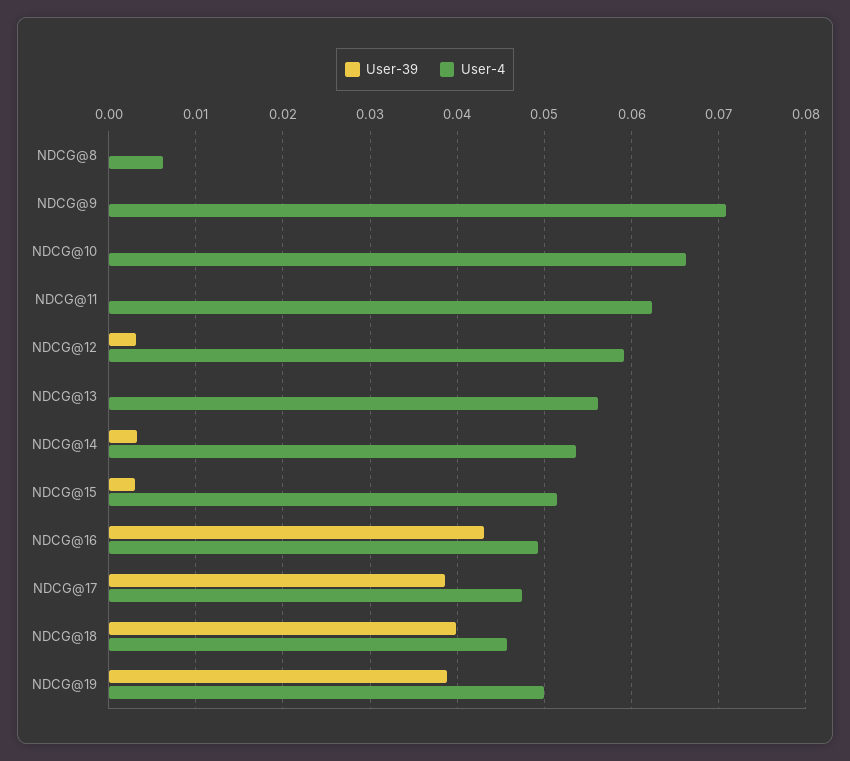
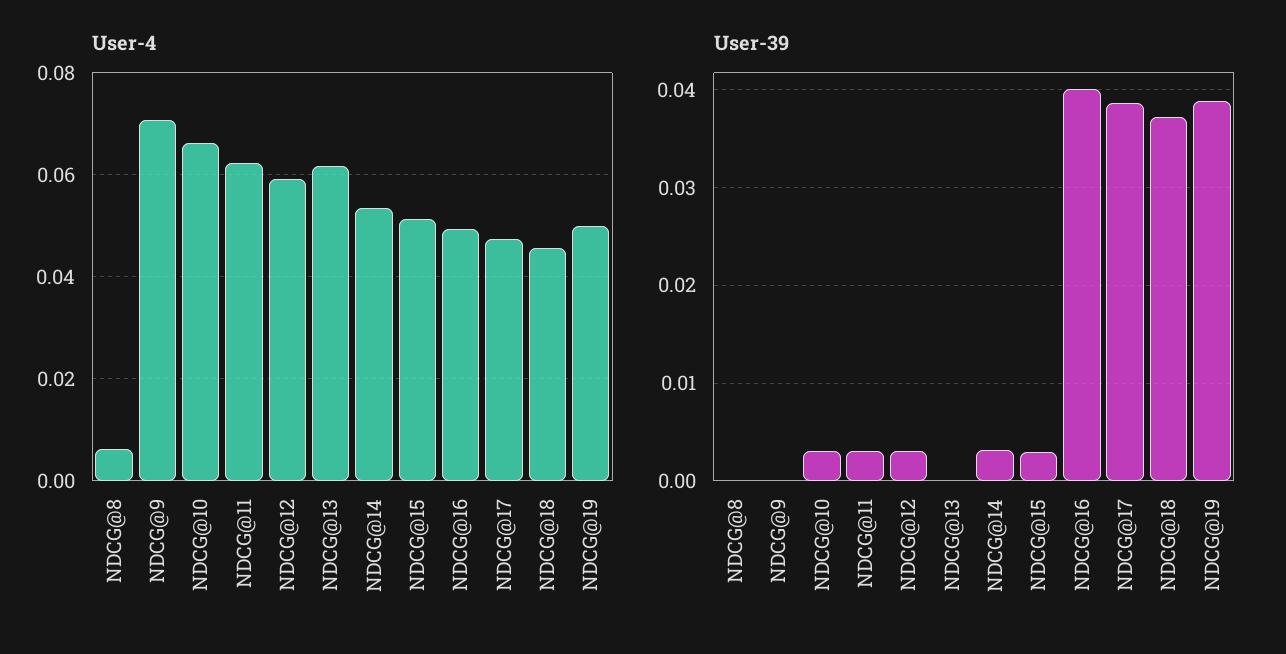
  {
    "User-39": {
      "NDCG@8": 0,
      "NDCG@9": 0,
-     "NDCG@10": 0,
+     "NDCG@10": 0.003,
-     "NDCG@11": 0,
+     "NDCG@11": 0.003,
      "NDCG@12": 0.003,
      "NDCG@13": 0,
      "NDCG@14": 0.003,
      "NDCG@15": 0.003,
-     "NDCG@16": 0.043,
+     "NDCG@16": 0.04,
      "NDCG@17": 0.039,
-     "NDCG@18": 0.04,
+     "NDCG@18": 0.037,
      "NDCG@19": 0.039
    },
    "User-4": {
      "NDCG@8": 0.006,
      "NDCG@9": 0.071,
      "NDCG@10": 0.066,
      "NDCG@11": 0.062,
      "NDCG@12": 0.059,
-     "NDCG@13": 0.056,
+     "NDCG@13": 0.062,
      "NDCG@14": 0.054,
      "NDCG@15": 0.051,
      "NDCG@16": 0.049,
      "NDCG@17": 0.047,
      "NDCG@18": 0.046,
      "NDCG@19": 0.05
    }
  }

